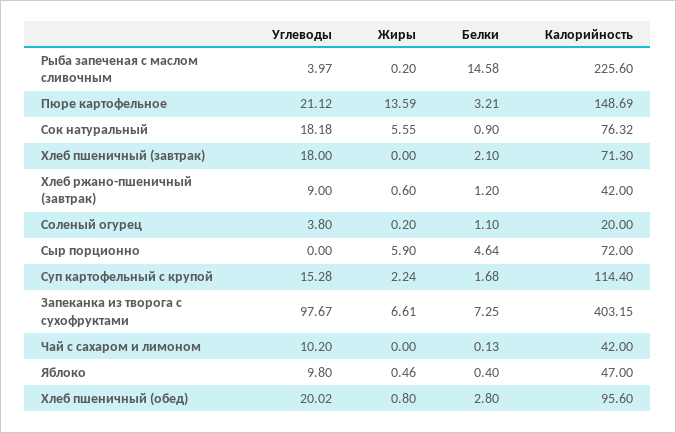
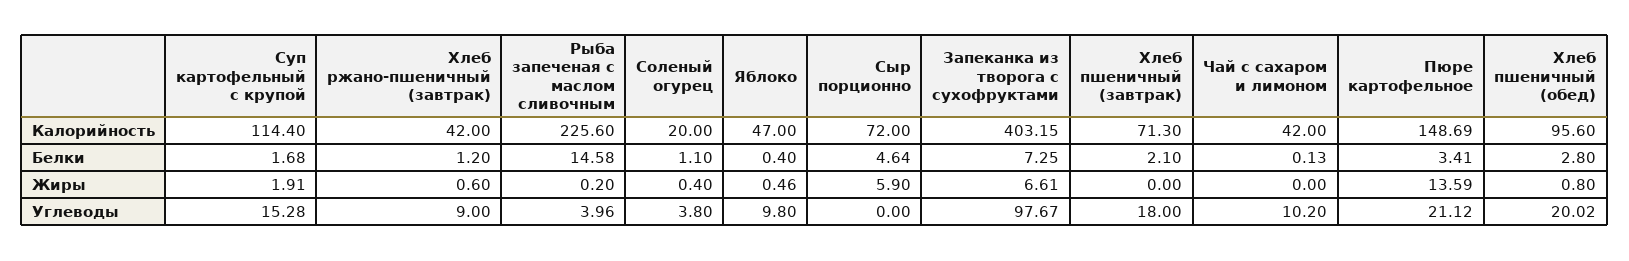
  {
    "Углеводы": {
-     "Рыба запеченая с маслом сливочным": 3.97,
+     "Рыба запеченая с маслом сливочным": 3.96,
      "Пюре картофельное": 21.12,
-     "Сок натуральный": 18.18,
      "Хлеб пшеничный (завтрак)": 18,
      "Хлеб ржано-пшеничный (завтрак)": 9,
      "Соленый огурец": 3.8,
      "Сыр порционно": 0,
      "Суп картофельный с крупой": 15.28,
      "Запеканка из творога с сухофруктами": 97.67,
      "Чай с сахаром и лимоном": 10.2,
      "Яблоко": 9.8,
      "Хлеб пшеничный (обед)": 20.02
    },
    "Жиры": {
      "Рыба запеченая с маслом сливочным": 0.2,
      "Пюре картофельное": 13.59,
-     "Сок натуральный": 5.55,
      "Хлеб пшеничный (завтрак)": 0,
      "Хлеб ржано-пшеничный (завтрак)": 0.6,
-     "Соленый огурец": 0.2,
+     "Соленый огурец": 0.4,
      "Сыр порционно": 5.9,
-     "Суп картофельный с крупой": 2.24,
+     "Суп картофельный с крупой": 1.91,
      "Запеканка из творога с сухофруктами": 6.61,
      "Чай с сахаром и лимоном": 0,
      "Яблоко": 0.46,
      "Хлеб пшеничный (обед)": 0.8
    },
    "Белки": {
      "Рыба запеченая с маслом сливочным": 14.58,
-     "Пюре картофельное": 3.21,
+     "Пюре картофельное": 3.41,
-     "Сок натуральный": 0.9,
      "Хлеб пшеничный (завтрак)": 2.1,
      "Хлеб ржано-пшеничный (завтрак)": 1.2,
      "Соленый огурец": 1.1,
      "Сыр порционно": 4.64,
      "Суп картофельный с крупой": 1.68,
      "Запеканка из творога с сухофруктами": 7.25,
      "Чай с сахаром и лимоном": 0.13,
      "Яблоко": 0.4,
      "Хлеб пшеничный (обед)": 2.8
    },
    "Калорийность": {
      "Рыба запеченая с маслом сливочным": 225.6,
      "Пюре картофельное": 148.69,
-     "Сок натуральный": 76.32,
      "Хлеб пшеничный (завтрак)": 71.3,
      "Хлеб ржано-пшеничный (завтрак)": 42,
      "Соленый огурец": 20,
      "Сыр порционно": 72,
      "Суп картофельный с крупой": 114.4,
      "Запеканка из творога с сухофруктами": 403.15,
      "Чай с сахаром и лимоном": 42,
      "Яблоко": 47,
      "Хлеб пшеничный (обед)": 95.6
    }
  }

